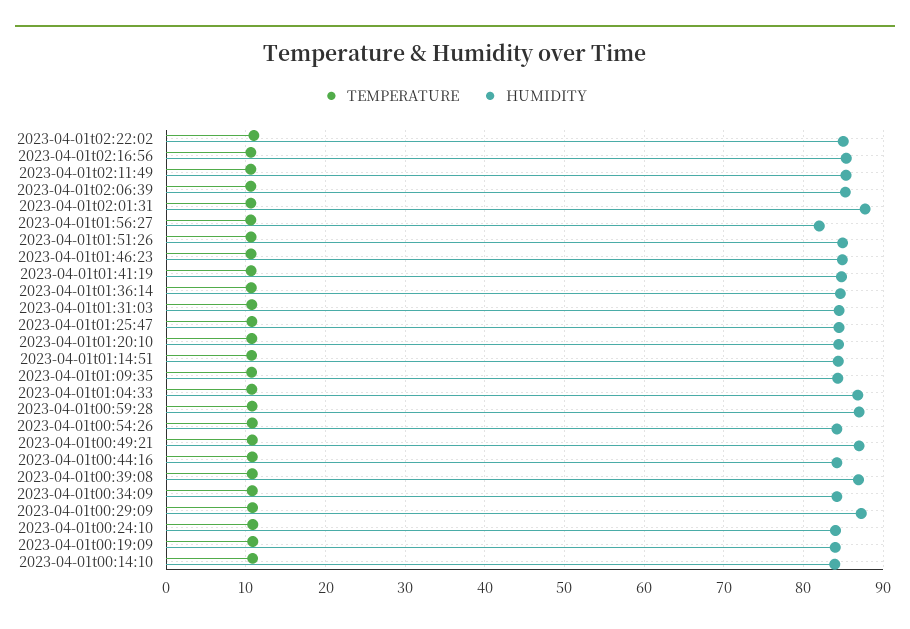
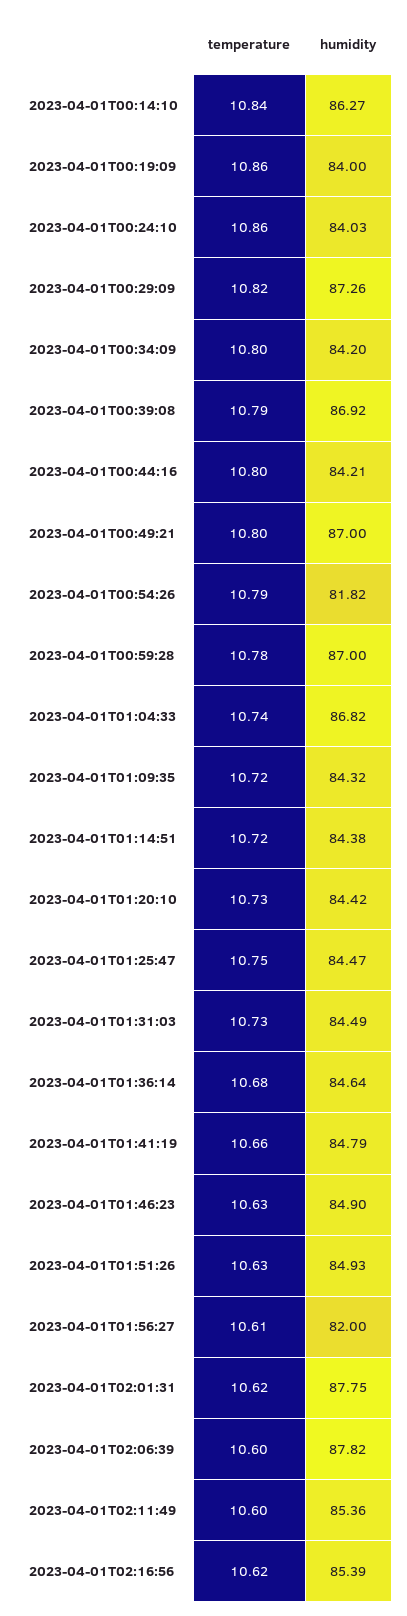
  {
    "TEMPERATURE": {
-     "2023-04-01t02:22:02": 11,
      "2023-04-01t02:16:56": 10.62,
      "2023-04-01t02:11:49": 10.6,
      "2023-04-01t02:06:39": 10.6,
      "2023-04-01t02:01:31": 10.62,
      "2023-04-01t01:56:27": 10.61,
      "2023-04-01t01:51:26": 10.63,
      "2023-04-01t01:46:23": 10.63,
      "2023-04-01t01:41:19": 10.66,
      "2023-04-01t01:36:14": 10.68,
      "2023-04-01t01:31:03": 10.73,
      "2023-04-01t01:25:47": 10.75,
      "2023-04-01t01:20:10": 10.73,
      "2023-04-01t01:14:51": 10.72,
      "2023-04-01t01:09:35": 10.72,
      "2023-04-01t01:04:33": 10.74,
      "2023-04-01t00:59:28": 10.78,
      "2023-04-01t00:54:26": 10.79,
      "2023-04-01t00:49:21": 10.8,
      "2023-04-01t00:44:16": 10.8,
      "2023-04-01t00:39:08": 10.79,
      "2023-04-01t00:34:09": 10.8,
      "2023-04-01t00:29:09": 10.82,
      "2023-04-01t00:24:10": 10.86,
      "2023-04-01t00:19:09": 10.86,
      "2023-04-01t00:14:10": 10.84
    },
    "HUMIDITY": {
-     "2023-04-01t02:22:02": 85,
      "2023-04-01t02:16:56": 85.39,
      "2023-04-01t02:11:49": 85.36,
-     "2023-04-01t02:06:39": 85,
+     "2023-04-01t02:06:39": 87.82,
      "2023-04-01t02:01:31": 87.75,
      "2023-04-01t01:56:27": 82,
      "2023-04-01t01:51:26": 84.93,
      "2023-04-01t01:46:23": 84.9,
      "2023-04-01t01:41:19": 84.79,
      "2023-04-01t01:36:14": 84.64,
      "2023-04-01t01:31:03": 84.49,
      "2023-04-01t01:25:47": 84.47,
      "2023-04-01t01:20:10": 84.42,
      "2023-04-01t01:14:51": 84.38,
      "2023-04-01t01:09:35": 84.32,
      "2023-04-01t01:04:33": 86.82,
      "2023-04-01t00:59:28": 87,
-     "2023-04-01t00:54:26": 84,
+     "2023-04-01t00:54:26": 81.82,
      "2023-04-01t00:49:21": 87,
      "2023-04-01t00:44:16": 84.21,
      "2023-04-01t00:39:08": 86.92,
      "2023-04-01t00:34:09": 84.2,
      "2023-04-01t00:29:09": 87.26,
      "2023-04-01t00:24:10": 84.03,
      "2023-04-01t00:19:09": 84,
-     "2023-04-01t00:14:10": 84
+     "2023-04-01t00:14:10": 86.27
    }
  }

